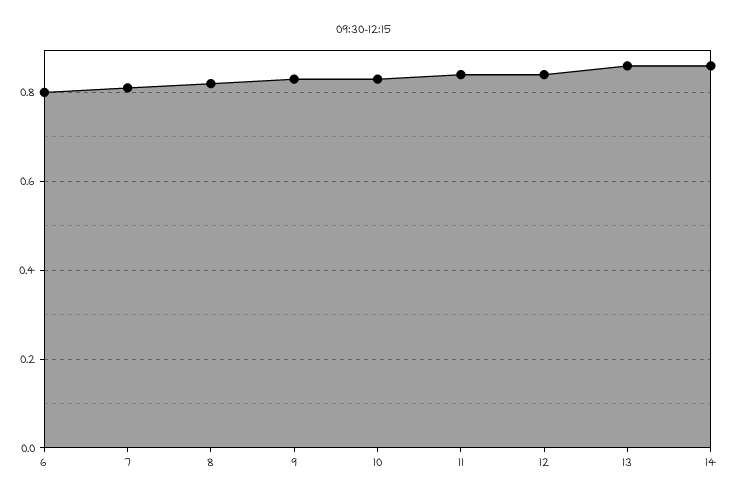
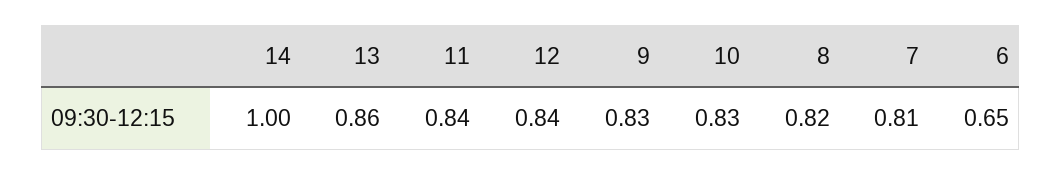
  {
-   "6": 0.8,
+   "6": 0.65,
    "7": 0.81,
    "8": 0.82,
    "9": 0.83,
    "10": 0.83,
    "11": 0.84,
    "12": 0.84,
    "13": 0.86,
-   "14": 0.85
+   "14": 1
  }

